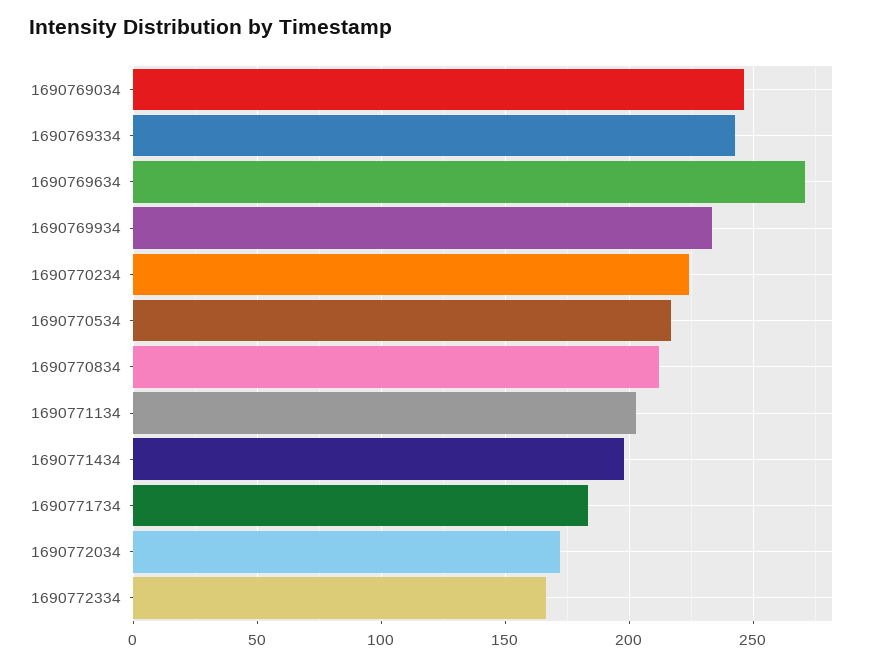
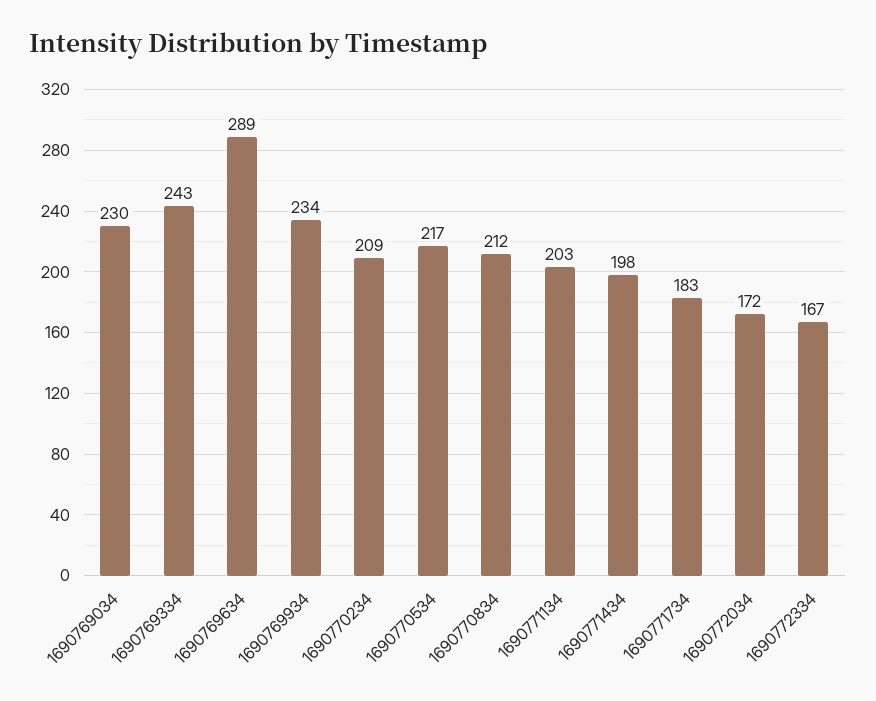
  {
-   "1690769034": 245,
+   "1690769034": 230,
    "1690769334": 243,
-   "1690769634": 270,
+   "1690769634": 289,
    "1690769934": 234,
-   "1690770234": 225,
+   "1690770234": 209,
    "1690770534": 217,
    "1690770834": 212,
    "1690771134": 203,
    "1690771434": 198,
    "1690771734": 183,
    "1690772034": 172,
    "1690772334": 167
  }

